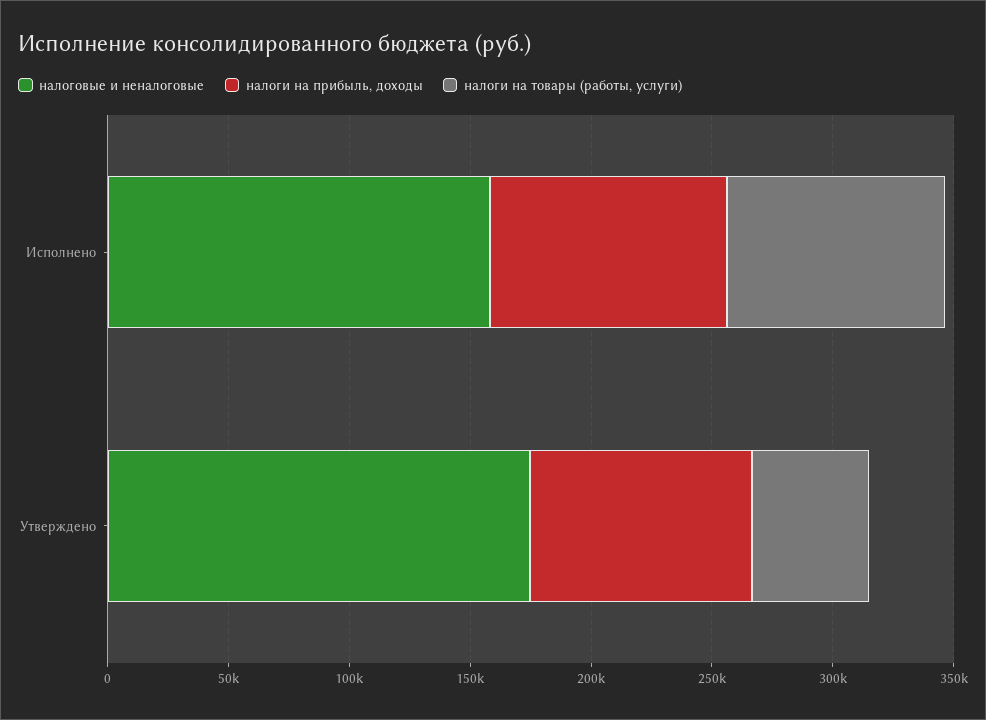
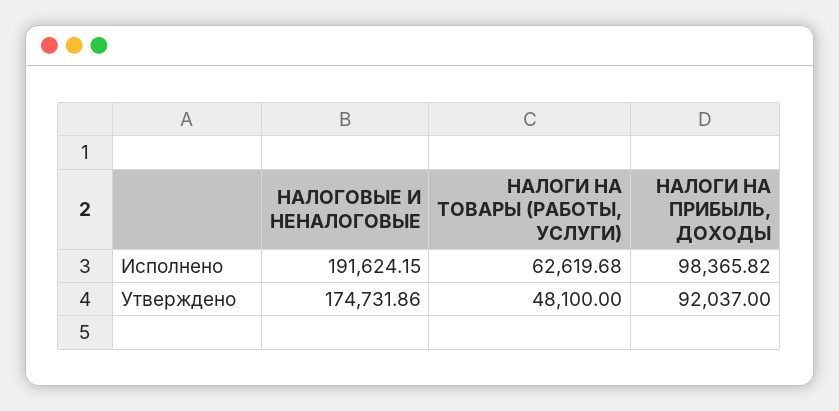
  {
    "налоговые и неналоговые": {
-     "Исполнено": 160000,
+     "Исполнено": 191624.15,
      "Утверждено": 174731.86
    },
    "налоги на прибыль, доходы": {
      "Исполнено": 98365.82,
      "Утверждено": 92037
    },
    "налоги на товары (работы, услуги)": {
-     "Исполнено": 90000,
+     "Исполнено": 62619.68,
      "Утверждено": 48100
    }
  }

